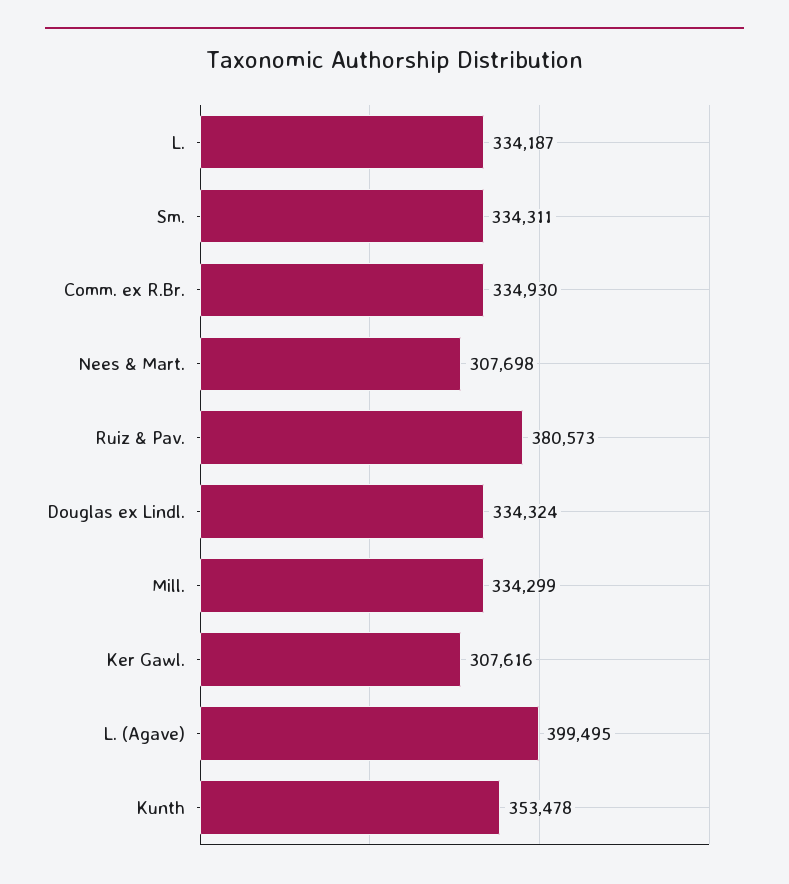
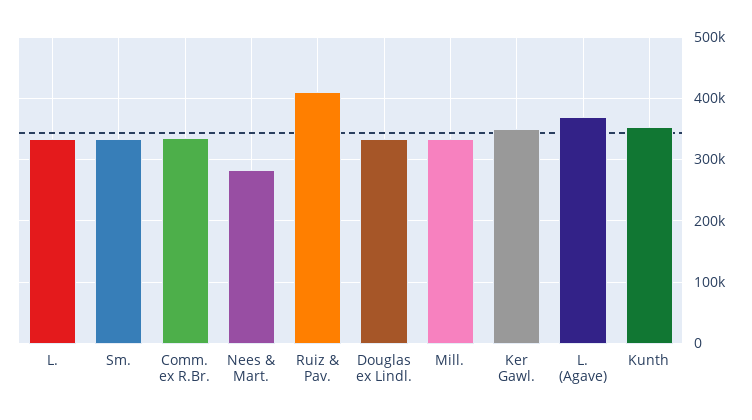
  {
    "L.": 334187,
    "Sm.": 334311,
    "Comm. ex R.Br.": 334930,
-   "Nees & Mart.": 307698,
+   "Nees & Mart.": 280000,
-   "Ruiz & Pav.": 380573,
+   "Ruiz & Pav.": 410000,
    "Douglas ex Lindl.": 334324,
    "Mill.": 334299,
-   "Ker Gawl.": 307616,
+   "Ker Gawl.": 350000,
-   "L. (Agave)": 399495,
+   "L. (Agave)": 370000,
    "Kunth": 353478
  }

